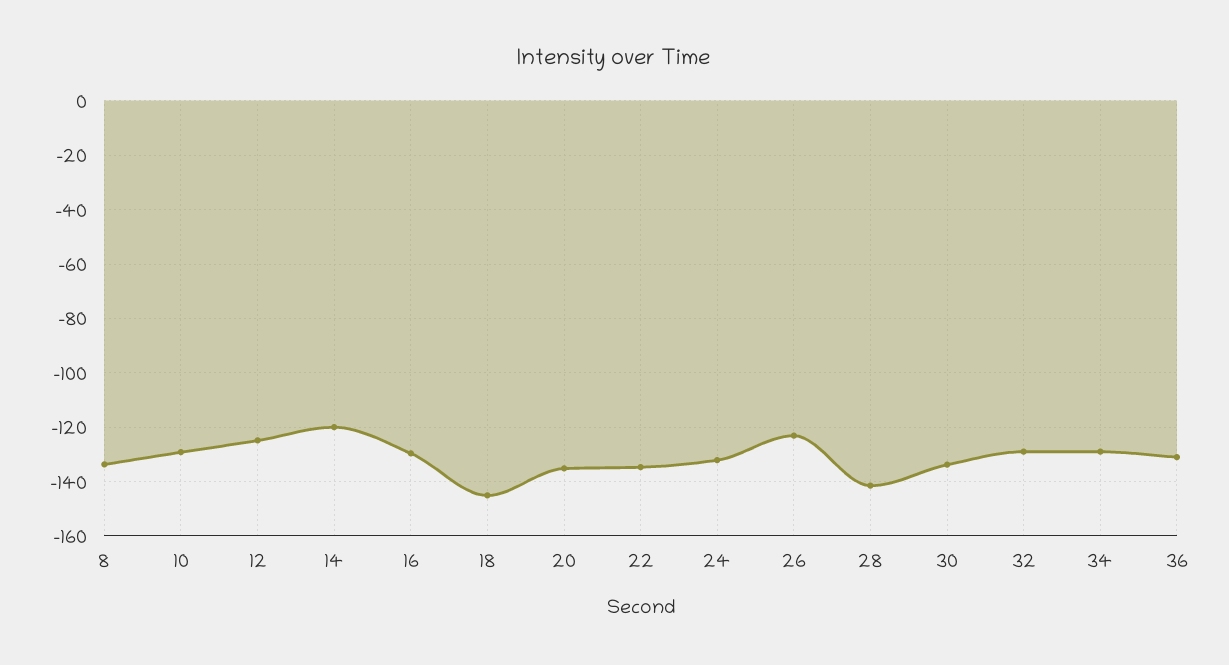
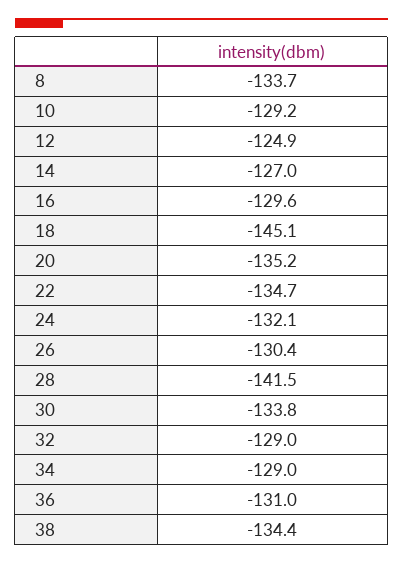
  {
    "8": -133.7,
    "10": -129.2,
    "12": -124.9,
-   "14": -120,
+   "14": -127,
    "16": -129.6,
    "18": -145.1,
    "20": -135.2,
    "22": -134.7,
    "24": -132.1,
-   "26": -122.5,
+   "26": -130.4,
    "28": -141.5,
    "30": -133.8,
    "32": -129,
    "34": -129,
-   "36": -131
+   "36": -131,
+   "38": -134.4
  }

